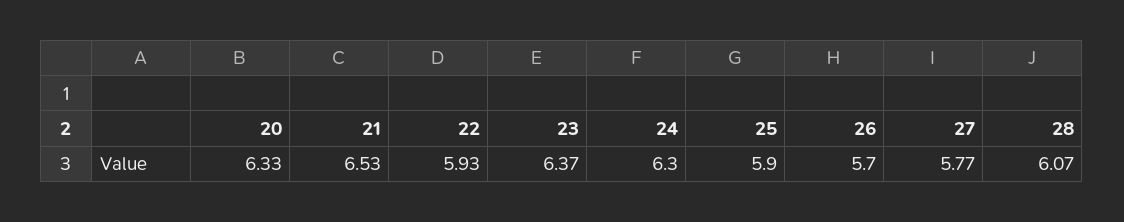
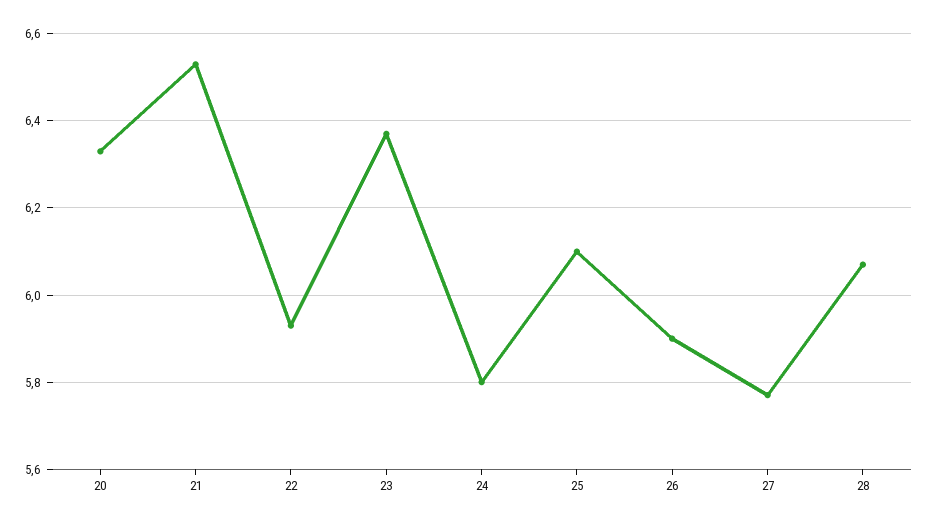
  {
    "20": 6.33,
    "21": 6.53,
    "22": 5.93,
    "23": 6.37,
-   "24": 6.3,
+   "24": 5.8,
-   "25": 5.9,
+   "25": 6.1,
-   "26": 5.7,
+   "26": 5.9,
    "27": 5.77,
    "28": 6.07
  }

